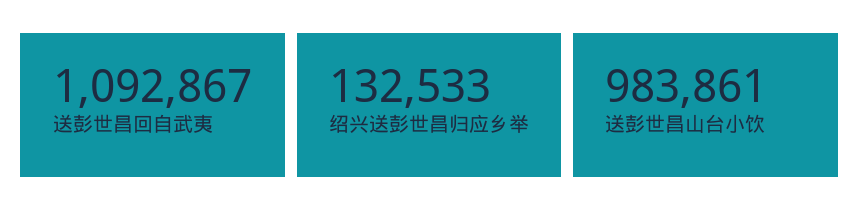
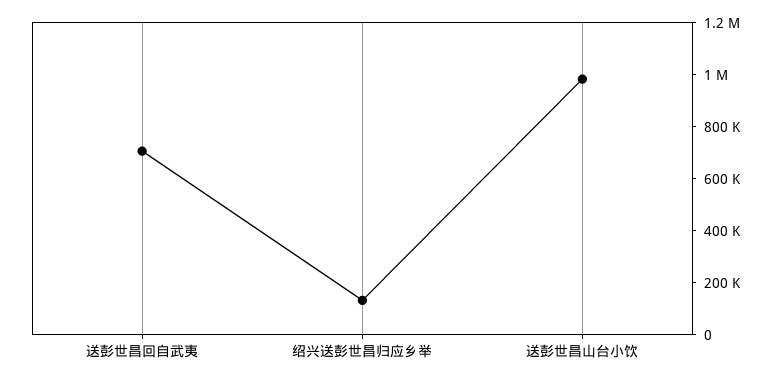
  {
-   "送彭世昌回自武夷": 1092867,
+   "送彭世昌回自武夷": 700000,
    "绍兴送彭世昌归应乡举": 132533,
    "送彭世昌山台小饮": 983861
  }

